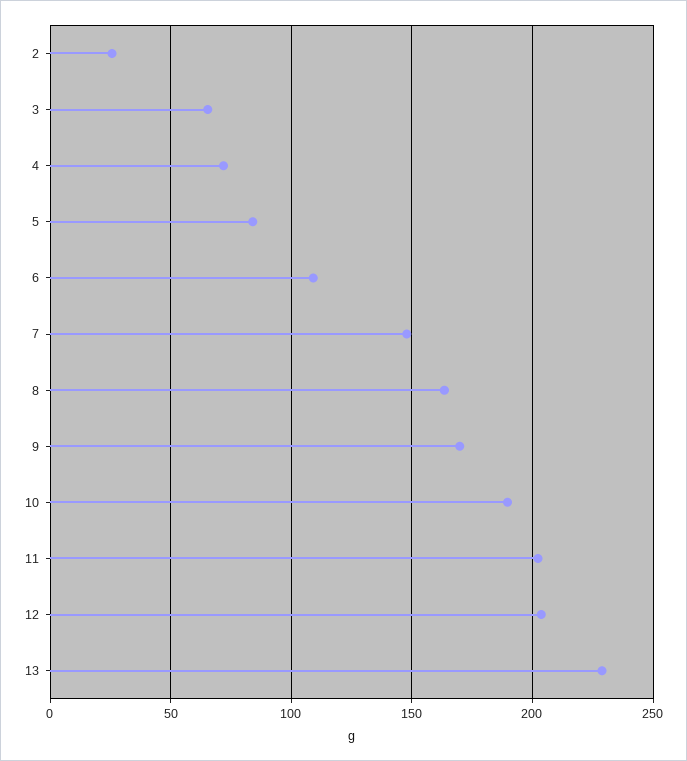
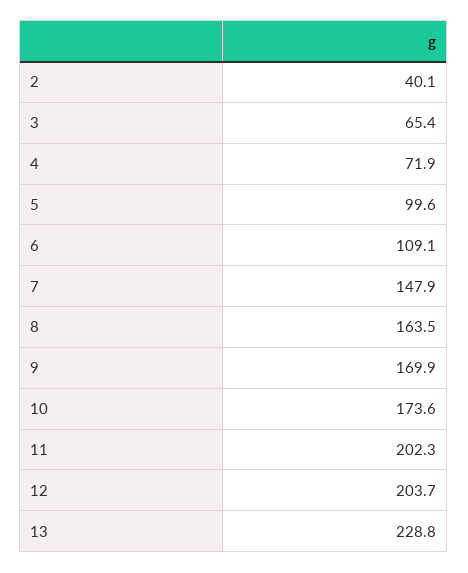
  {
-   "2": 25,
+   "2": 40.1,
    "3": 65.4,
    "4": 71.9,
-   "5": 85,
+   "5": 99.6,
    "6": 109.1,
    "7": 147.9,
    "8": 163.5,
    "9": 169.9,
-   "10": 190,
+   "10": 173.6,
    "11": 202.3,
    "12": 203.7,
    "13": 228.8
  }

